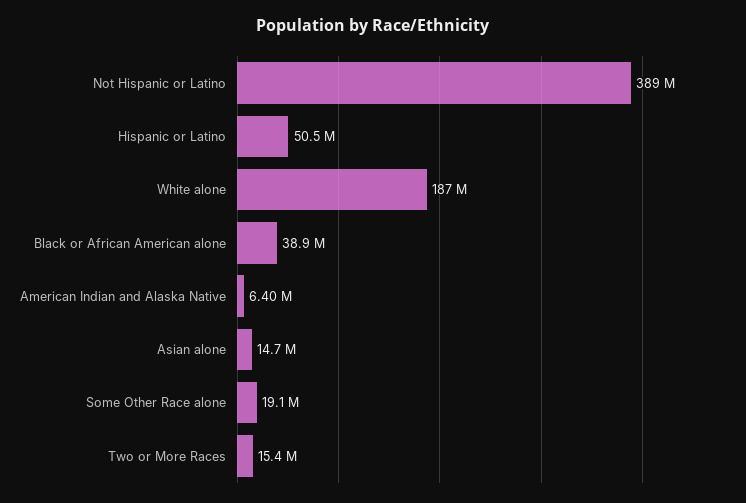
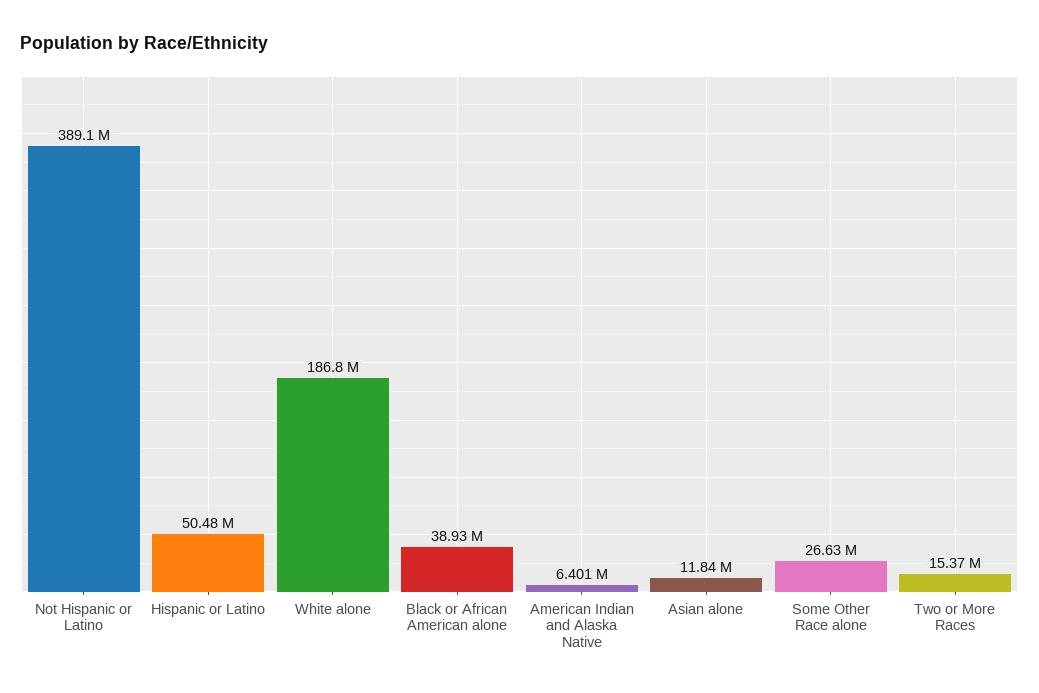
  {
    "Not Hispanic or Latino": 389100000,
    "Hispanic or Latino": 50480000,
    "White alone": 186800000,
    "Black or African American alone": 38930000,
    "American Indian and Alaska Native": 6401000,
-   "Asian alone": 14700000,
+   "Asian alone": 11840000,
-   "Some Other Race alone": 19100000,
+   "Some Other Race alone": 26630000,
    "Two or More Races": 15370000
  }

